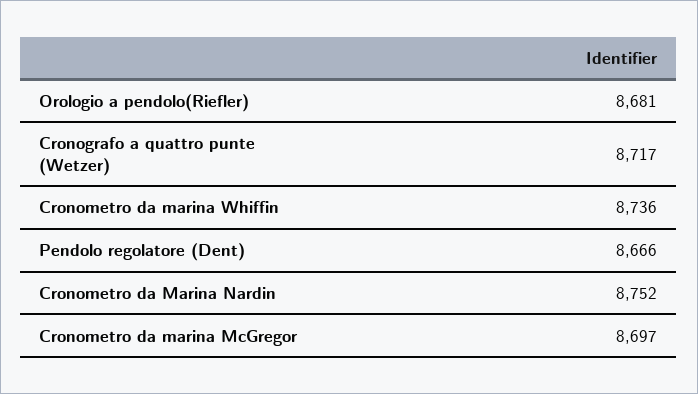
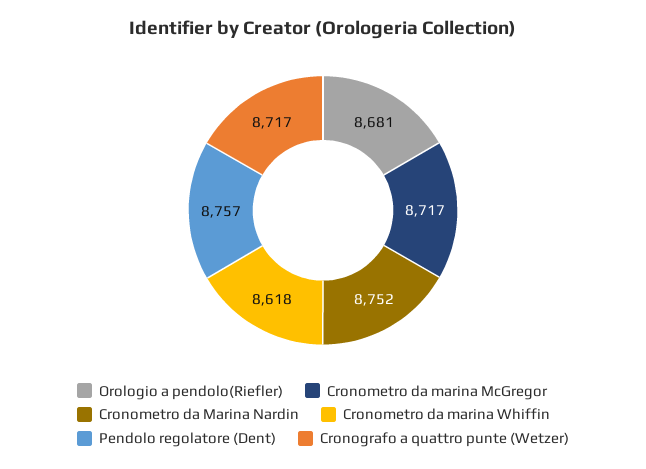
  {
    "Orologio a pendolo(Riefler)": 8681,
    "Cronografo a quattro punte (Wetzer)": 8717,
-   "Cronometro da marina Whiffin": 8736,
+   "Cronometro da marina Whiffin": 8618,
-   "Pendolo regolatore (Dent)": 8666,
+   "Pendolo regolatore (Dent)": 8757,
    "Cronometro da Marina Nardin": 8752,
-   "Cronometro da marina McGregor": 8697
+   "Cronometro da marina McGregor": 8717
  }

